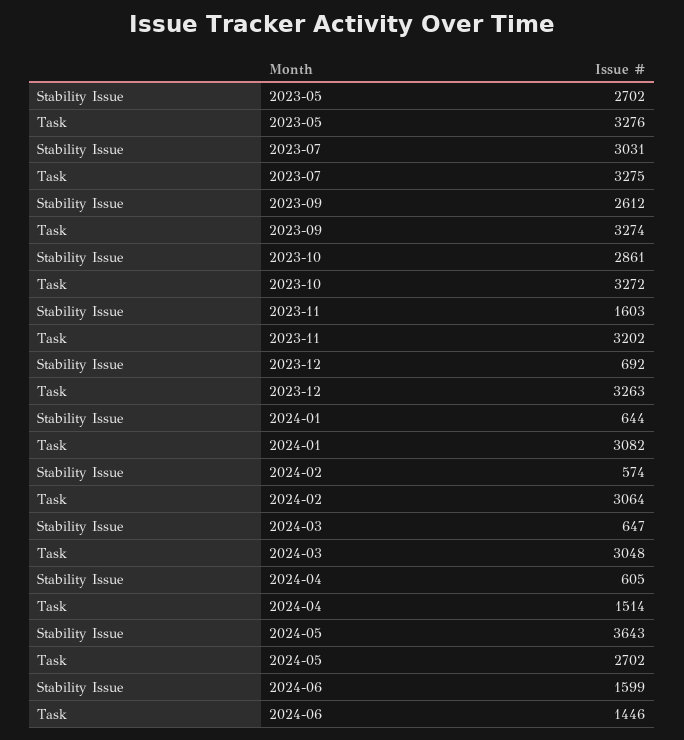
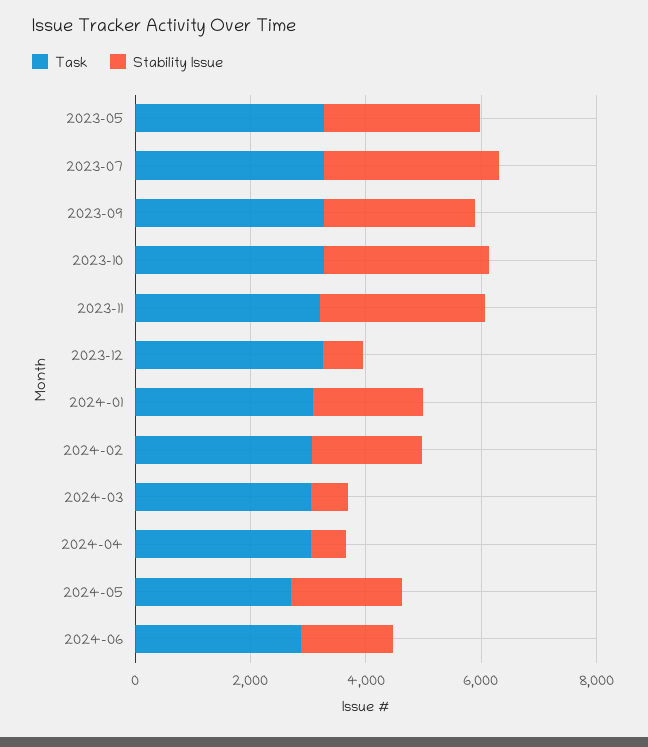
  {
    "Stability Issue": {
      "2023-05": 2702,
      "2023-07": 3031,
      "2023-09": 2612,
      "2023-10": 2861,
-     "2023-11": 1603,
+     "2023-11": 3000,
      "2023-12": 692,
-     "2024-01": 644,
+     "2024-01": 2000,
-     "2024-02": 574,
+     "2024-02": 2000,
      "2024-03": 647,
      "2024-04": 605,
-     "2024-05": 3643,
+     "2024-05": 2000,
      "2024-06": 1599
    },
    "Task": {
      "2023-05": 3276,
      "2023-07": 3275,
      "2023-09": 3274,
      "2023-10": 3272,
      "2023-11": 3202,
      "2023-12": 3263,
      "2024-01": 3082,
      "2024-02": 3064,
      "2024-03": 3048,
-     "2024-04": 1514,
+     "2024-04": 3000,
      "2024-05": 2702,
-     "2024-06": 1446
+     "2024-06": 3000
    }
  }

